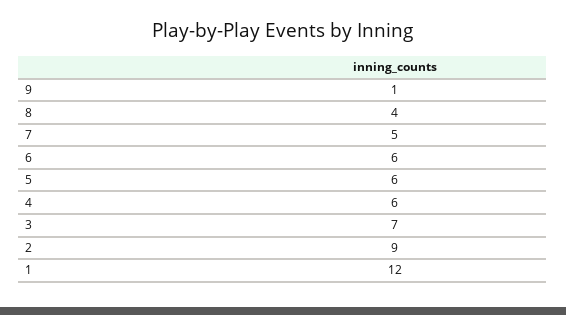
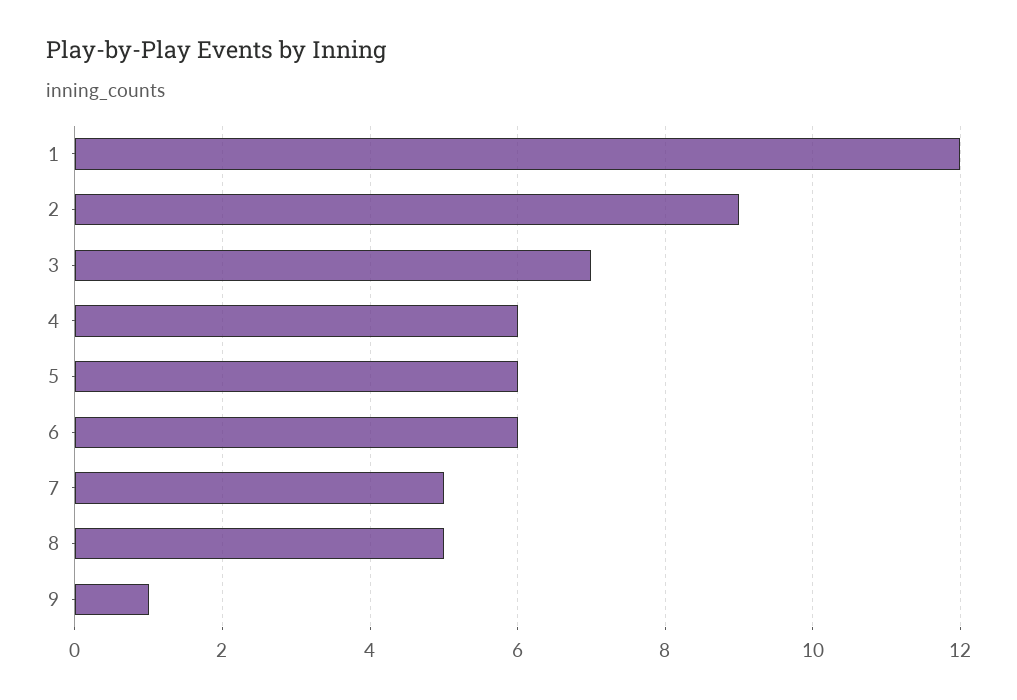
  {
    "9": 1,
-   "8": 4,
+   "8": 5,
    "7": 5,
    "6": 6,
    "5": 6,
    "4": 6,
    "3": 7,
    "2": 9,
    "1": 12
  }

